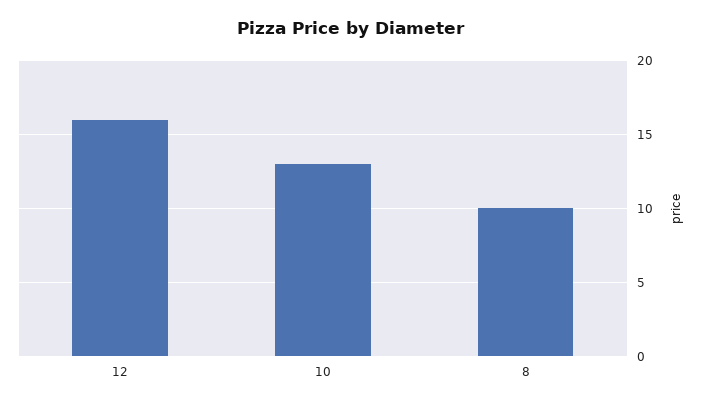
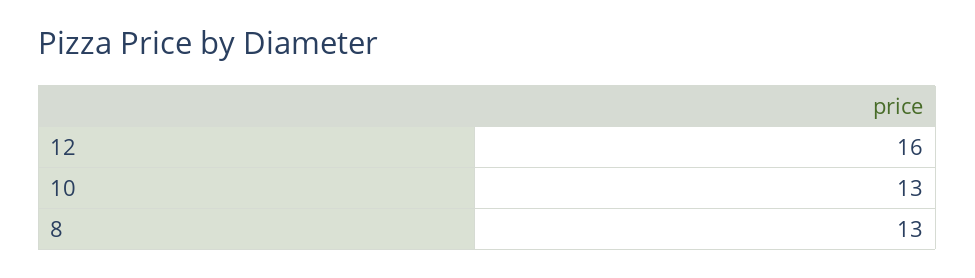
  {
    "12": 16,
    "10": 13,
-   "8": 10
+   "8": 13
  }

